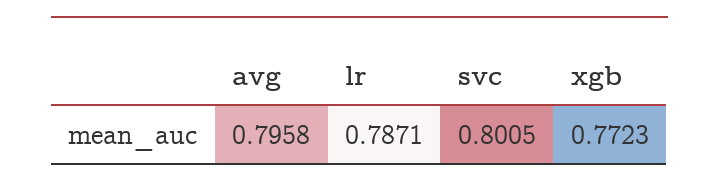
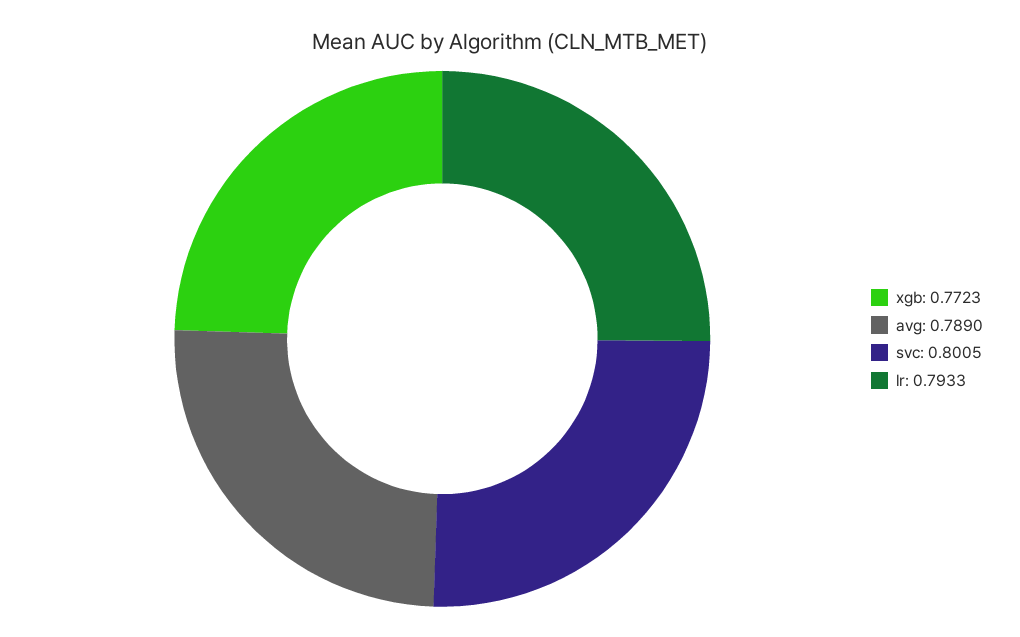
  {
-   "avg": 0.7958,
+   "avg": 0.789,
-   "lr": 0.7871,
+   "lr": 0.7933,
    "svc": 0.8005,
    "xgb": 0.7723
  }

